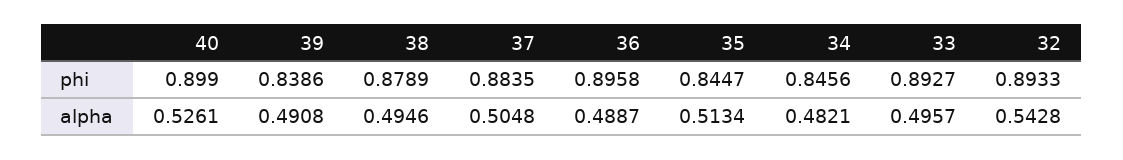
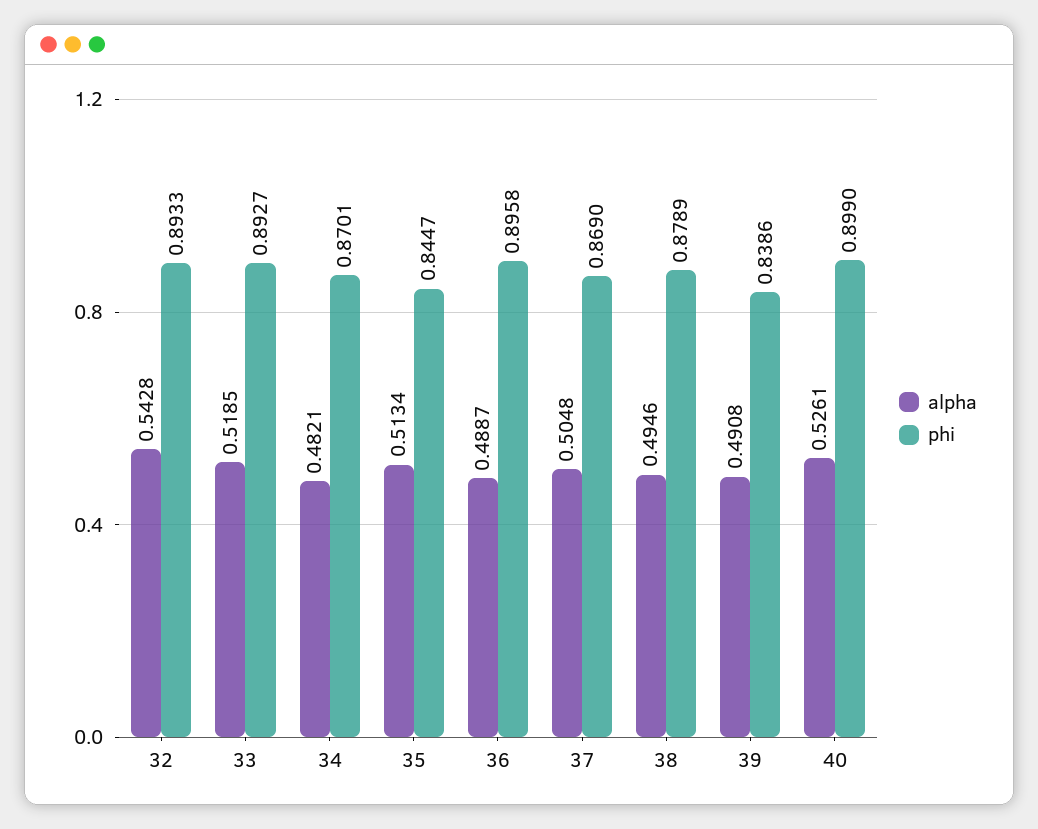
  {
    "phi": {
      "40": 0.899,
      "39": 0.8386,
      "38": 0.8789,
-     "37": 0.8835,
+     "37": 0.869,
      "36": 0.8958,
      "35": 0.8447,
-     "34": 0.8456,
+     "34": 0.8701,
      "33": 0.8927,
      "32": 0.8933
    },
    "alpha": {
      "40": 0.5261,
      "39": 0.4908,
      "38": 0.4946,
      "37": 0.5048,
      "36": 0.4887,
      "35": 0.5134,
      "34": 0.4821,
-     "33": 0.4957,
+     "33": 0.5185,
      "32": 0.5428
    }
  }

